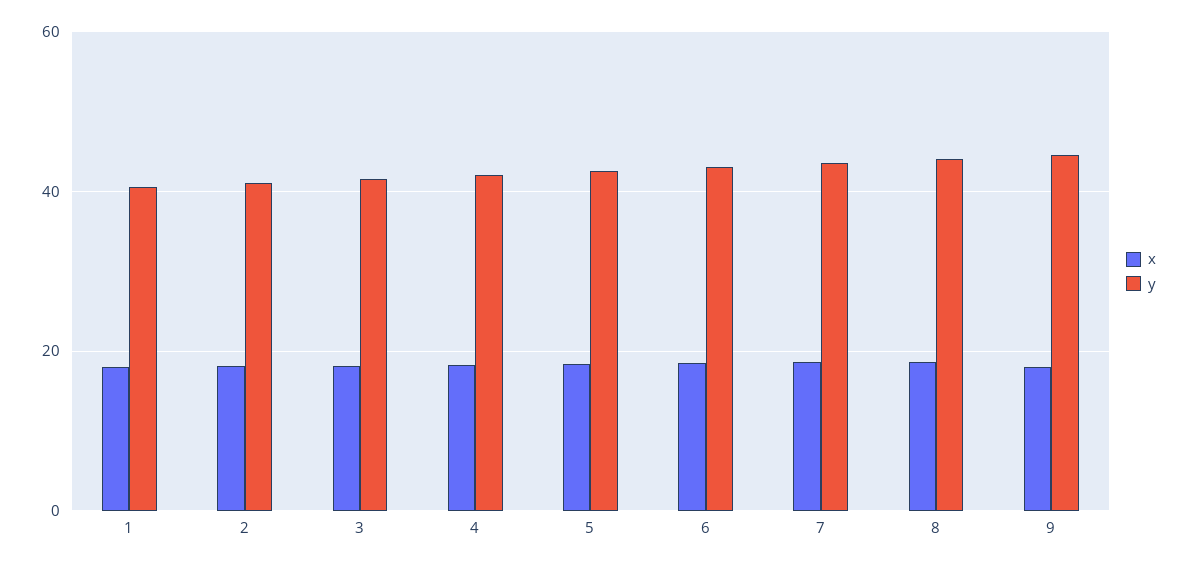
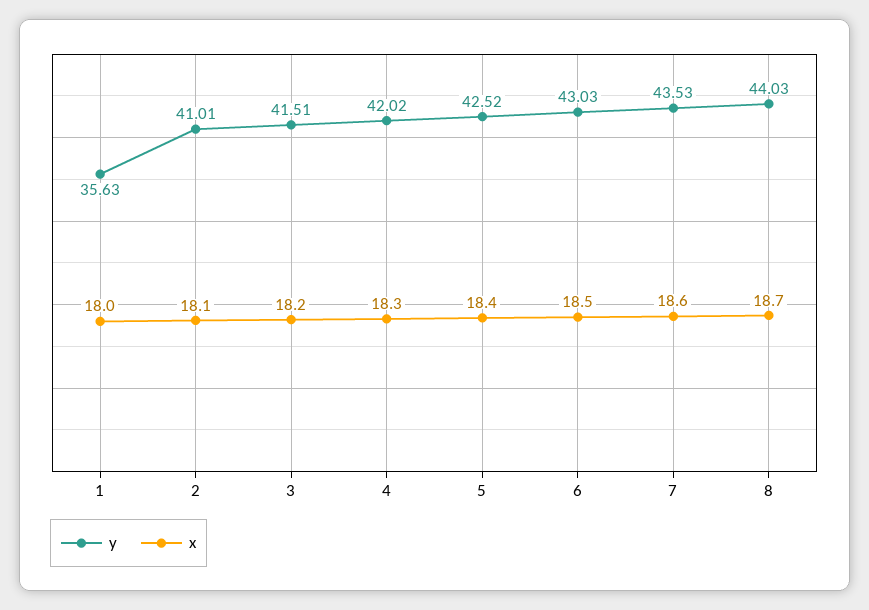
  {
    "x": {
      "1": 18,
      "2": 18.1,
      "3": 18.2,
      "4": 18.3,
      "5": 18.4,
      "6": 18.5,
      "7": 18.6,
-     "8": 18.7,
+     "8": 18.7
-     "9": 18
    },
    "y": {
-     "1": 40,
+     "1": 35.63,
      "2": 41.01,
      "3": 41.51,
      "4": 42.02,
      "5": 42.52,
      "6": 43.03,
      "7": 43.53,
-     "8": 44.03,
+     "8": 44.03
-     "9": 44
    }
  }

